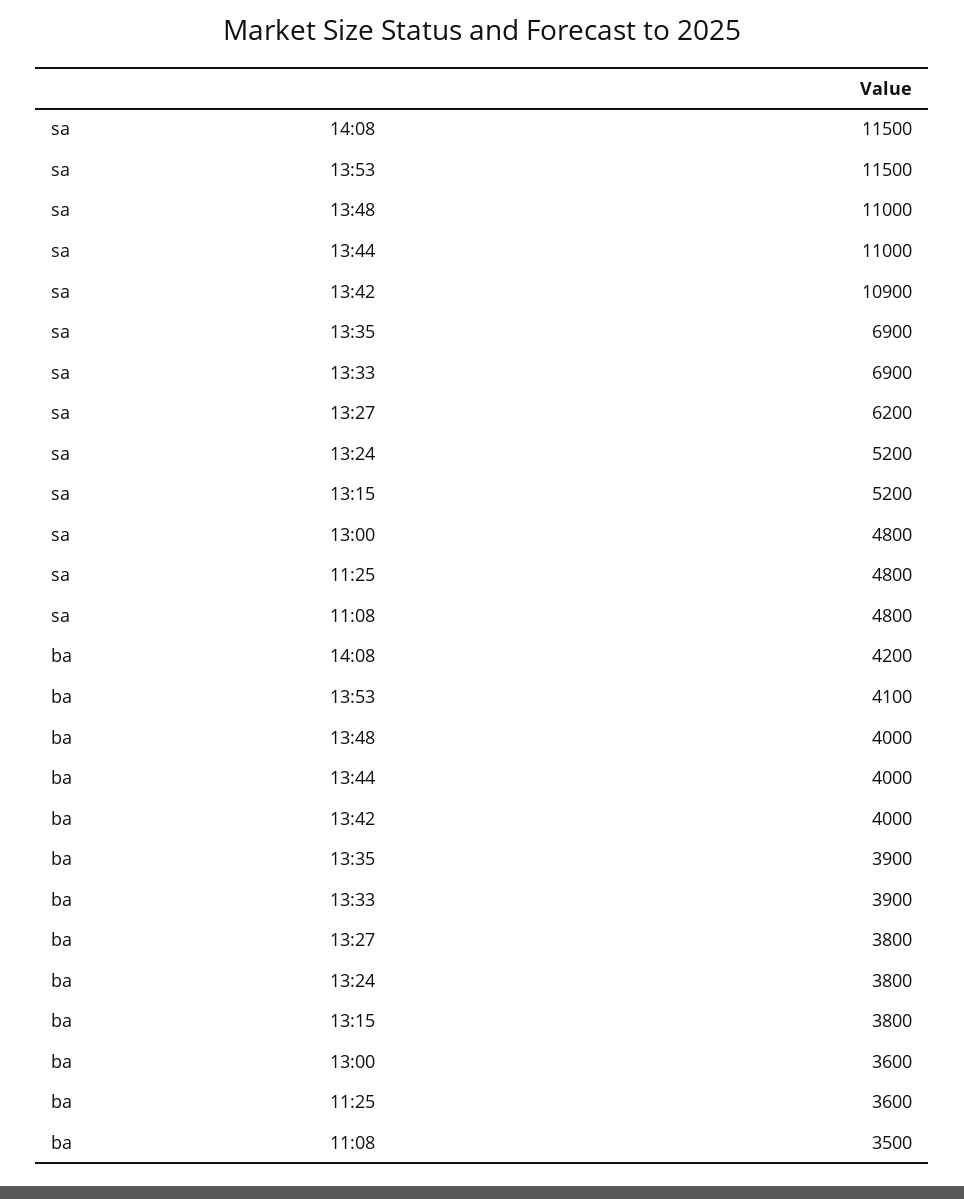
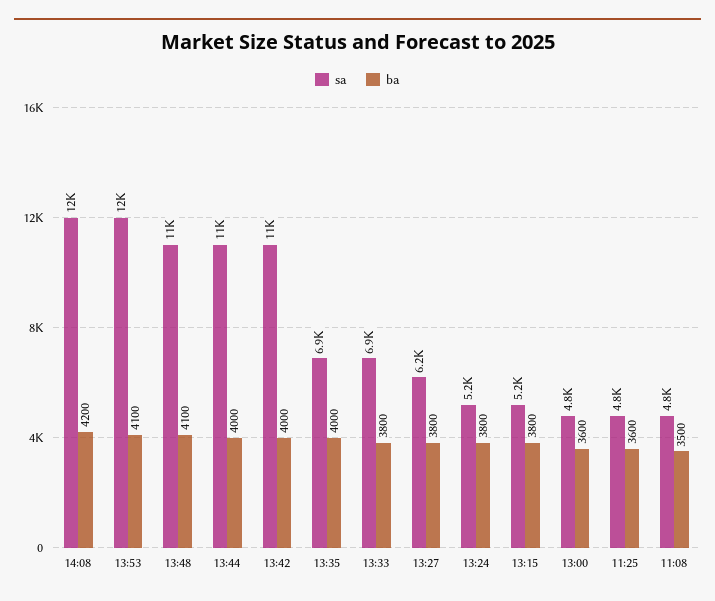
  {
    "sa": {
      "14:08": 11500,
      "13:53": 11500,
      "13:48": 11000,
      "13:44": 11000,
      "13:42": 10900,
      "13:35": 6900,
      "13:33": 6900,
      "13:27": 6200,
      "13:24": 5200,
      "13:15": 5200,
      "13:00": 4800,
      "11:25": 4800,
      "11:08": 4800
    },
    "ba": {
      "14:08": 4200,
      "13:53": 4100,
-     "13:48": 4000,
+     "13:48": 4100,
      "13:44": 4000,
      "13:42": 4000,
-     "13:35": 3900,
+     "13:35": 4000,
-     "13:33": 3900,
+     "13:33": 3800,
      "13:27": 3800,
      "13:24": 3800,
      "13:15": 3800,
      "13:00": 3600,
      "11:25": 3600,
      "11:08": 3500
    }
  }

